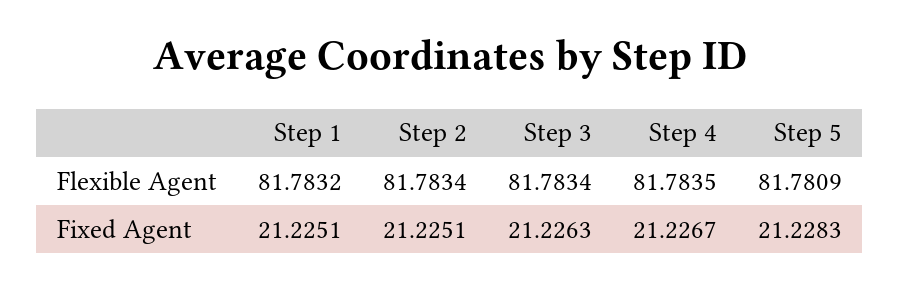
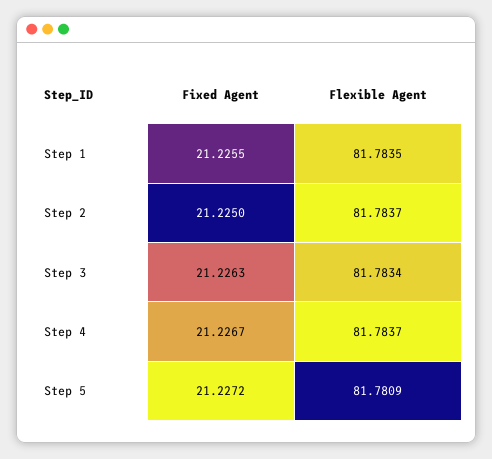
  {
    "Step 1": {
-     "Flexible Agent": 81.7832,
+     "Flexible Agent": 81.7835,
-     "Fixed Agent": 21.2251
+     "Fixed Agent": 21.2255
    },
    "Step 2": {
-     "Flexible Agent": 81.7834,
+     "Flexible Agent": 81.7837,
-     "Fixed Agent": 21.2251
+     "Fixed Agent": 21.225
    },
    "Step 3": {
      "Flexible Agent": 81.7834,
      "Fixed Agent": 21.2263
    },
    "Step 4": {
-     "Flexible Agent": 81.7835,
+     "Flexible Agent": 81.7837,
      "Fixed Agent": 21.2267
    },
    "Step 5": {
      "Flexible Agent": 81.7809,
-     "Fixed Agent": 21.2283
+     "Fixed Agent": 21.2272
    }
  }

